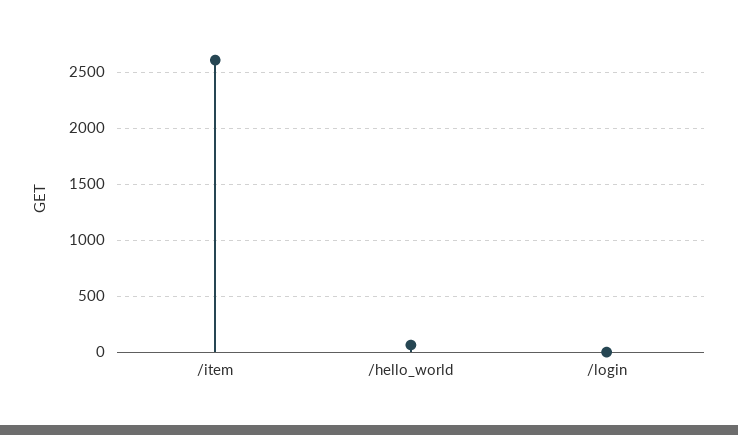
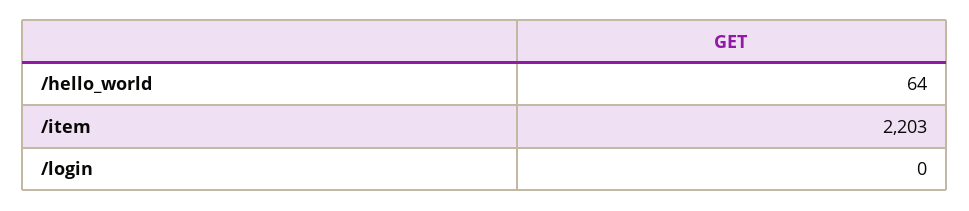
  {
-   "/item": 2600,
+   "/item": 2203,
    "/hello_world": 64,
    "/login": 0
  }

